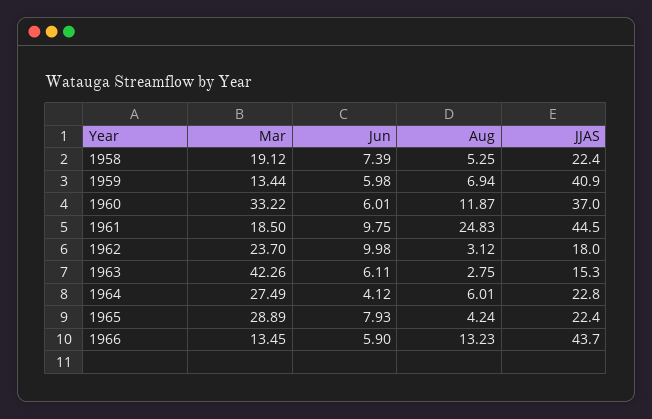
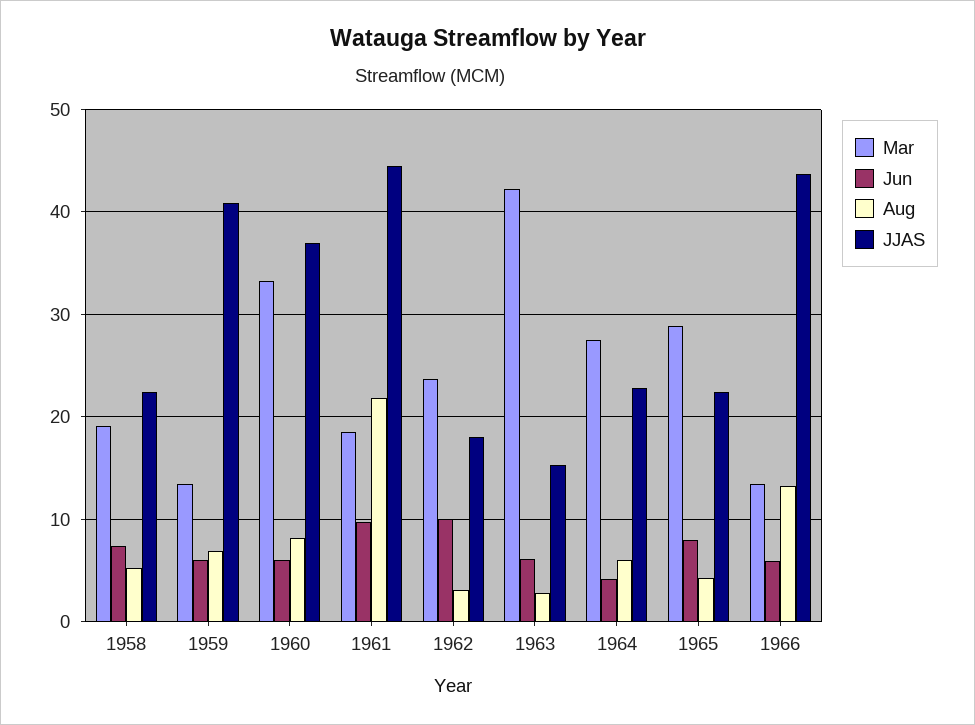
  {
    "Mar": {
      "1958": 19.12,
      "1959": 13.44,
      "1960": 33.22,
      "1961": 18.5,
      "1962": 23.7,
      "1963": 42.26,
      "1964": 27.49,
      "1965": 28.89,
      "1966": 13.45
    },
    "Jun": {
      "1958": 7.39,
      "1959": 5.98,
      "1960": 6.01,
      "1961": 9.75,
      "1962": 9.98,
      "1963": 6.11,
      "1964": 4.12,
      "1965": 7.93,
      "1966": 5.9
    },
    "Aug": {
      "1958": 5.25,
      "1959": 6.94,
-     "1960": 11.87,
+     "1960": 8,
-     "1961": 24.83,
+     "1961": 22,
      "1962": 3.12,
      "1963": 2.75,
      "1964": 6.01,
      "1965": 4.24,
      "1966": 13.23
    },
    "JJAS": {
      "1958": 22.4,
      "1959": 40.9,
      "1960": 37,
      "1961": 44.5,
      "1962": 18,
      "1963": 15.3,
      "1964": 22.8,
      "1965": 22.4,
      "1966": 43.7
    }
  }

